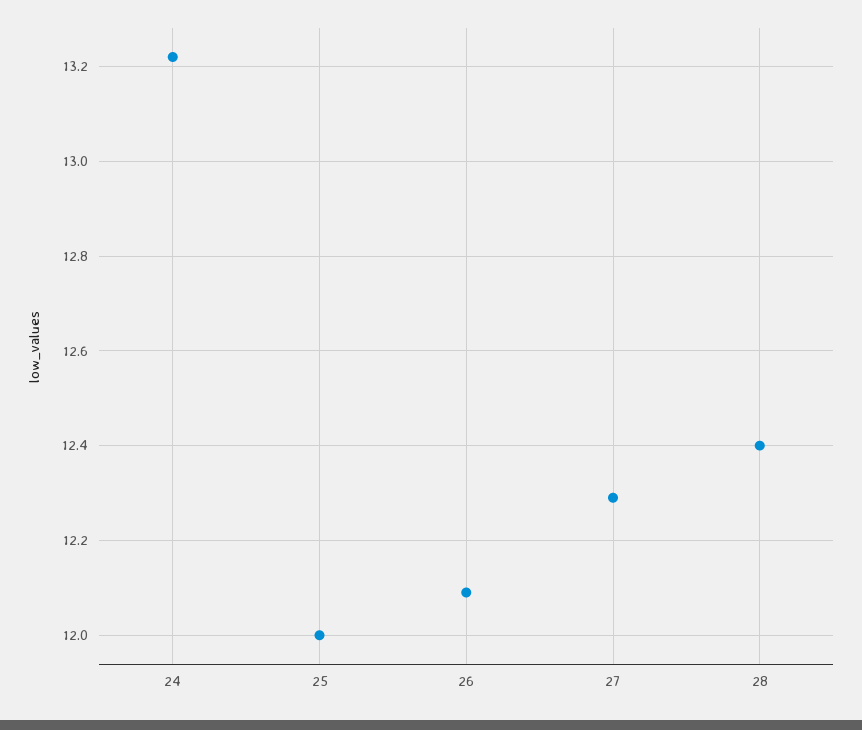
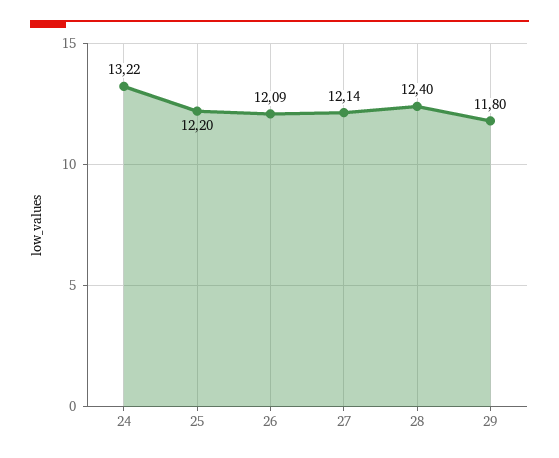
  {
    "24": 13.22,
-   "25": 12,
+   "25": 12.2,
    "26": 12.09,
-   "27": 12.3,
+   "27": 12.14,
-   "28": 12.4
+   "28": 12.4,
+   "29": 11.8
  }

